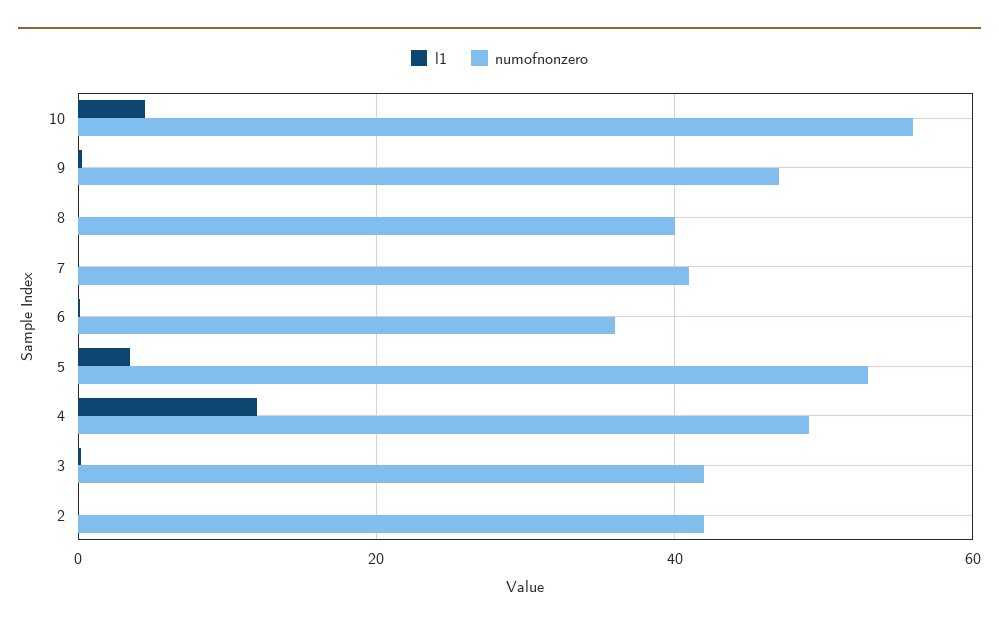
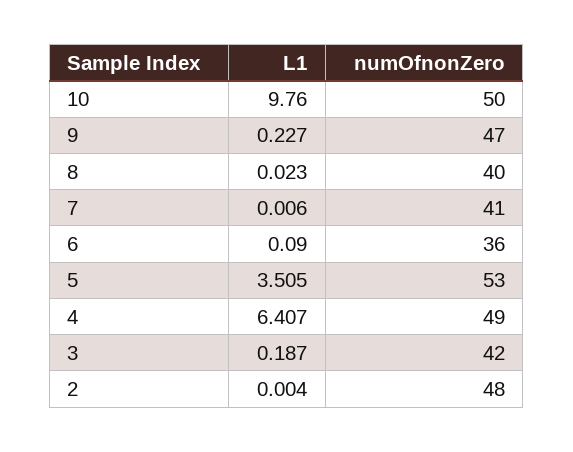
  {
    "l1": {
-     "10": 4,
+     "10": 9.76,
      "9": 0.227,
      "8": 0.023,
      "7": 0.006,
      "6": 0.09,
      "5": 3.505,
-     "4": 12,
+     "4": 6.407,
      "3": 0.187,
      "2": 0.004
    },
    "numofnonzero": {
-     "10": 56,
+     "10": 50,
      "9": 47,
      "8": 40,
      "7": 41,
      "6": 36,
      "5": 53,
      "4": 49,
      "3": 42,
-     "2": 42
+     "2": 48
    }
  }

